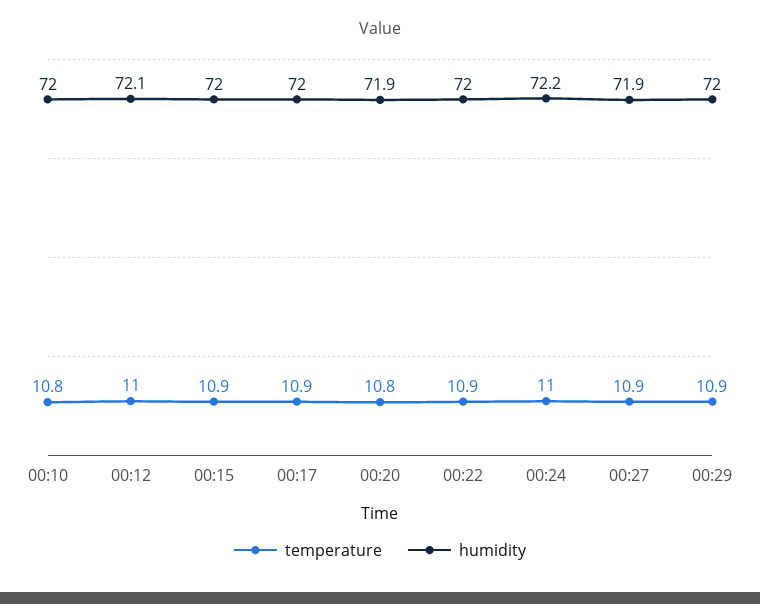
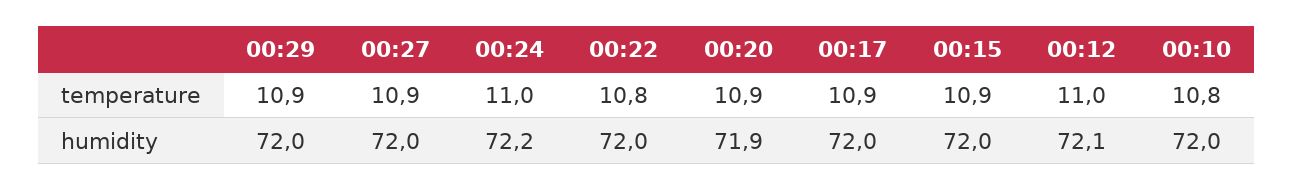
  {
    "temperature": {
      "00:10": 10.8,
      "00:12": 11,
      "00:15": 10.9,
      "00:17": 10.9,
-     "00:20": 10.8,
+     "00:20": 10.9,
-     "00:22": 10.9,
+     "00:22": 10.8,
      "00:24": 11,
      "00:27": 10.9,
      "00:29": 10.9
    },
    "humidity": {
      "00:10": 72,
      "00:12": 72.1,
      "00:15": 72,
      "00:17": 72,
      "00:20": 71.9,
      "00:22": 72,
      "00:24": 72.2,
-     "00:27": 71.9,
+     "00:27": 72,
      "00:29": 72
    }
  }

